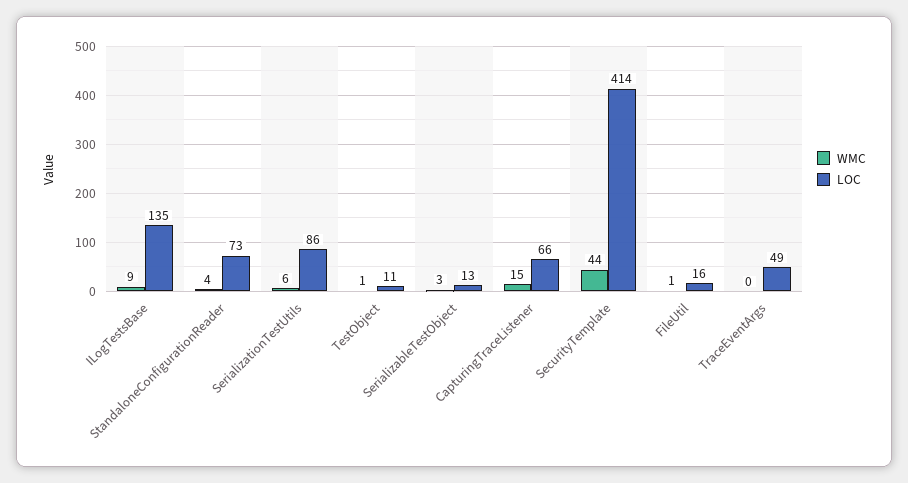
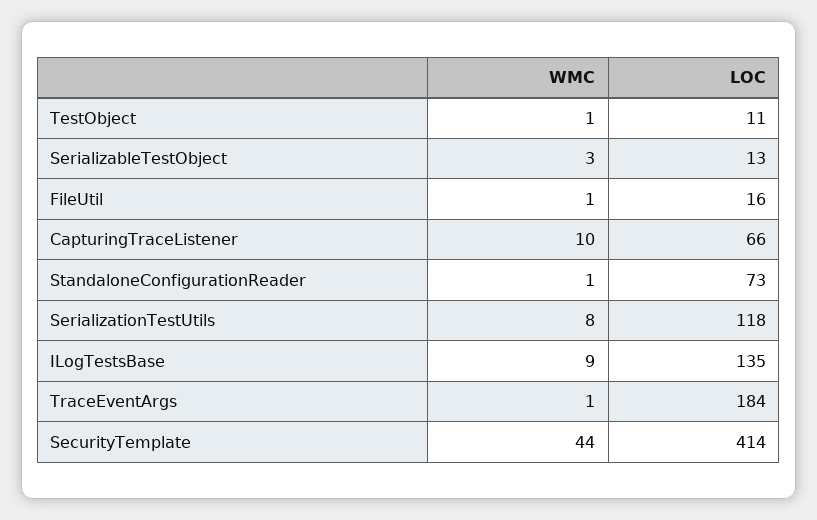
  {
    "WMC": {
      "ILogTestsBase": 9,
-     "StandaloneConfigurationReader": 4,
+     "StandaloneConfigurationReader": 1,
-     "SerializationTestUtils": 6,
+     "SerializationTestUtils": 8,
      "TestObject": 1,
      "SerializableTestObject": 3,
-     "CapturingTraceListener": 15,
+     "CapturingTraceListener": 10,
      "SecurityTemplate": 44,
      "FileUtil": 1,
-     "TraceEventArgs": 0
+     "TraceEventArgs": 1
    },
    "LOC": {
      "ILogTestsBase": 135,
      "StandaloneConfigurationReader": 73,
-     "SerializationTestUtils": 86,
+     "SerializationTestUtils": 118,
      "TestObject": 11,
      "SerializableTestObject": 13,
      "CapturingTraceListener": 66,
      "SecurityTemplate": 414,
      "FileUtil": 16,
-     "TraceEventArgs": 49
+     "TraceEventArgs": 184
    }
  }

